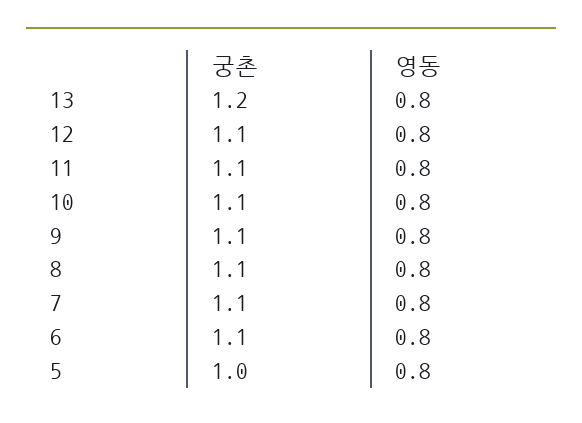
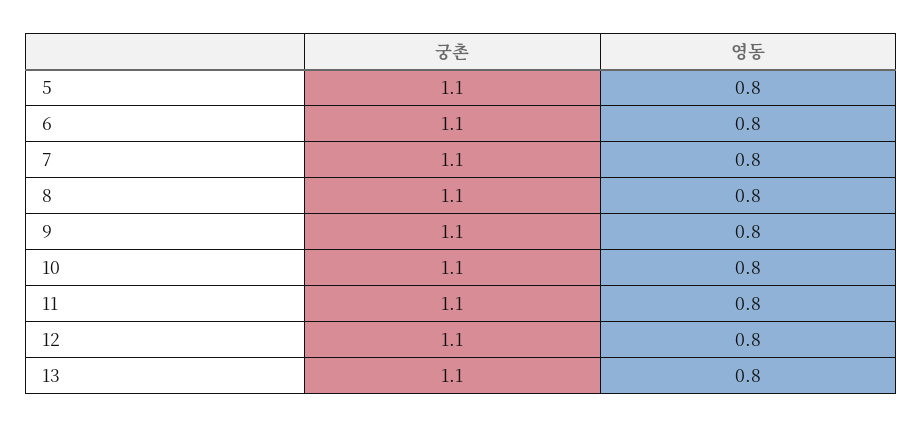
  {
    "궁촌": {
-     "13": 1.2,
+     "13": 1.1,
      "12": 1.1,
      "11": 1.1,
      "10": 1.1,
      "9": 1.1,
      "8": 1.1,
      "7": 1.1,
      "6": 1.1,
-     "5": 1
+     "5": 1.1
    },
    "영동": {
      "13": 0.8,
      "12": 0.8,
      "11": 0.8,
      "10": 0.8,
      "9": 0.8,
      "8": 0.8,
      "7": 0.8,
      "6": 0.8,
      "5": 0.8
    }
  }

